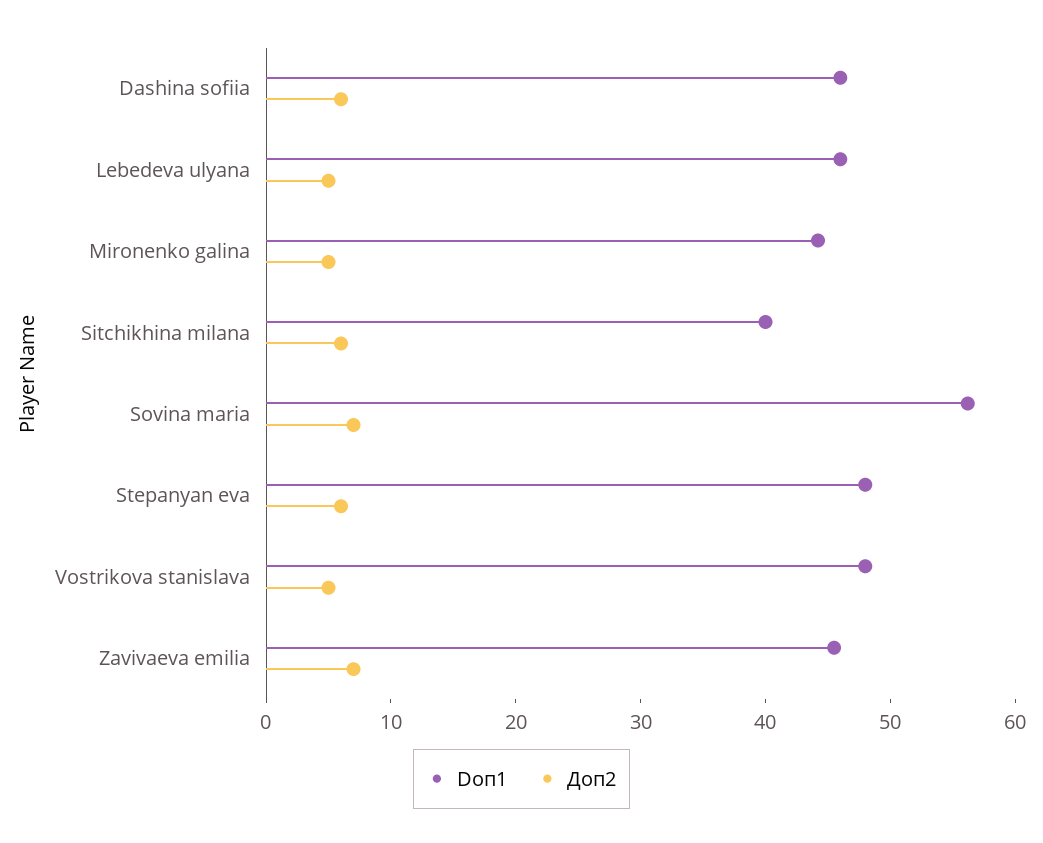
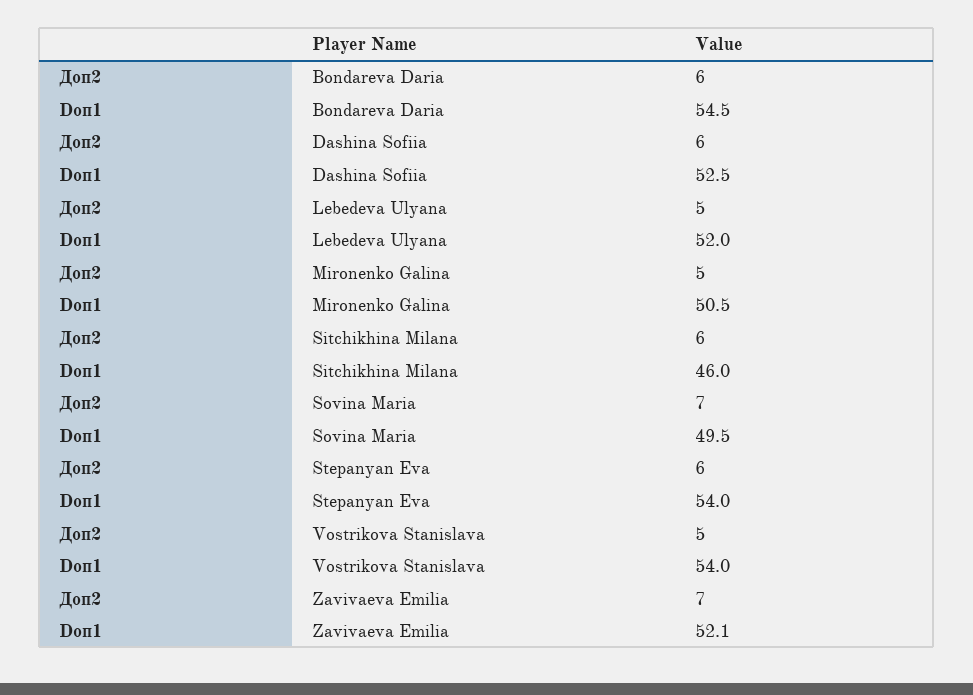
  {
    "Doп1": {
-     "Dashina sofiia": 46,
+     "Dashina sofiia": 52.5,
-     "Lebedeva ulyana": 46,
+     "Lebedeva ulyana": 52,
-     "Mironenko galina": 44,
+     "Mironenko galina": 50.5,
-     "Sitchikhina milana": 40,
+     "Sitchikhina milana": 46,
-     "Sovina maria": 56,
+     "Sovina maria": 49.5,
-     "Stepanyan eva": 48,
+     "Stepanyan eva": 54,
-     "Vostrikova stanislava": 48,
+     "Vostrikova stanislava": 54,
-     "Zavivaeva emilia": 46
+     "Zavivaeva emilia": 52.1,
+     "Bondareva Daria": 54.5
    },
    "Доп2": {
      "Dashina sofiia": 6,
      "Lebedeva ulyana": 5,
      "Mironenko galina": 5,
      "Sitchikhina milana": 6,
      "Sovina maria": 7,
      "Stepanyan eva": 6,
      "Vostrikova stanislava": 5,
-     "Zavivaeva emilia": 7
+     "Zavivaeva emilia": 7,
+     "Bondareva Daria": 6
    }
  }

